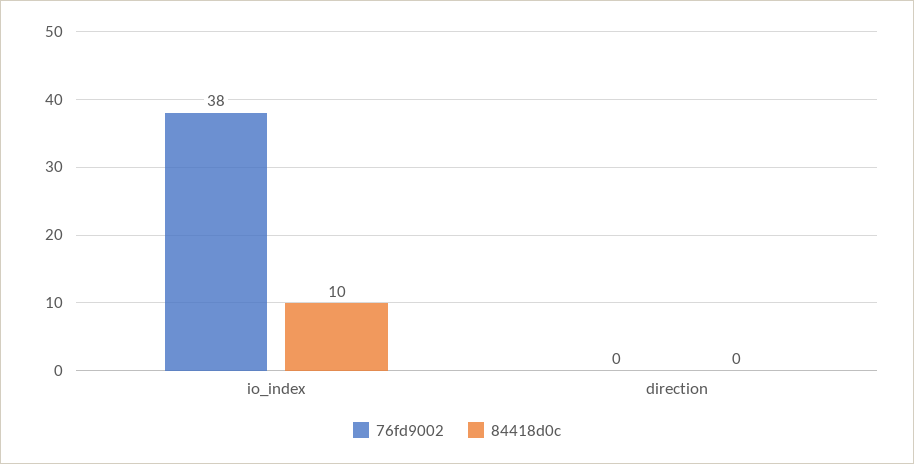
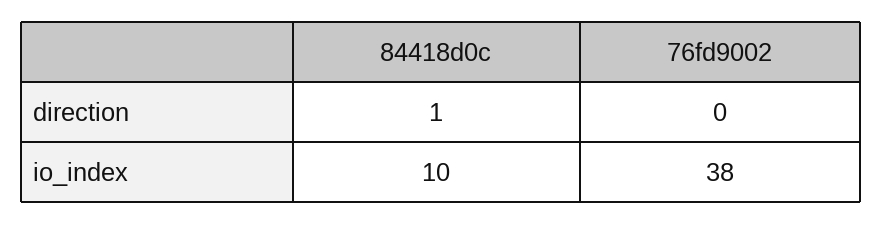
  {
    "76fd9002": {
      "io_index": 38,
      "direction": 0
    },
    "84418d0c": {
      "io_index": 10,
-     "direction": 0
+     "direction": 1
    }
  }

